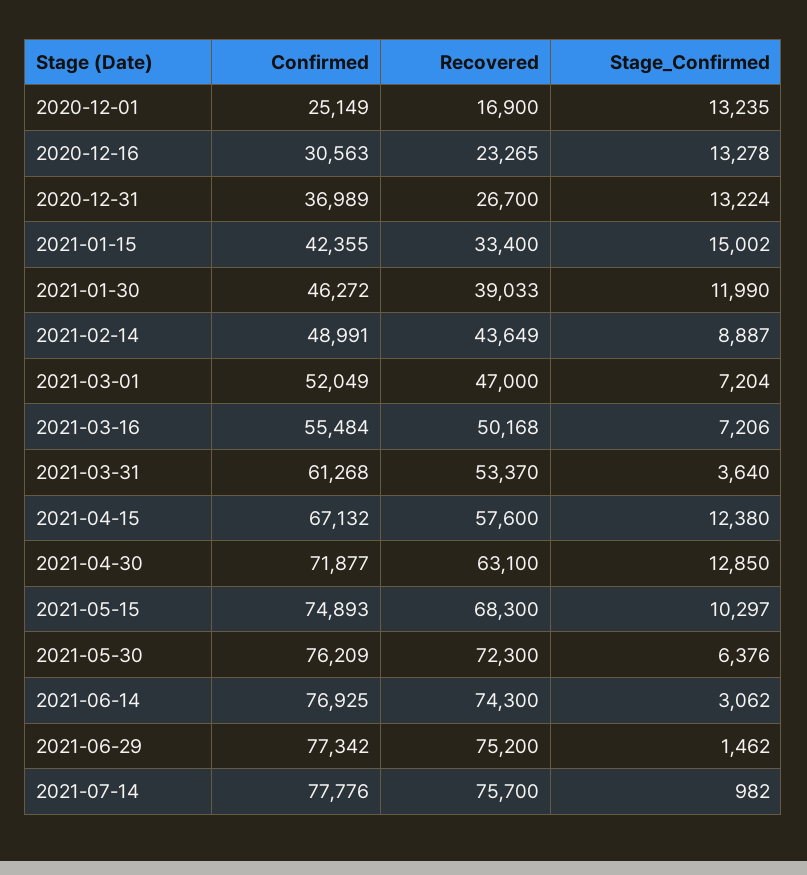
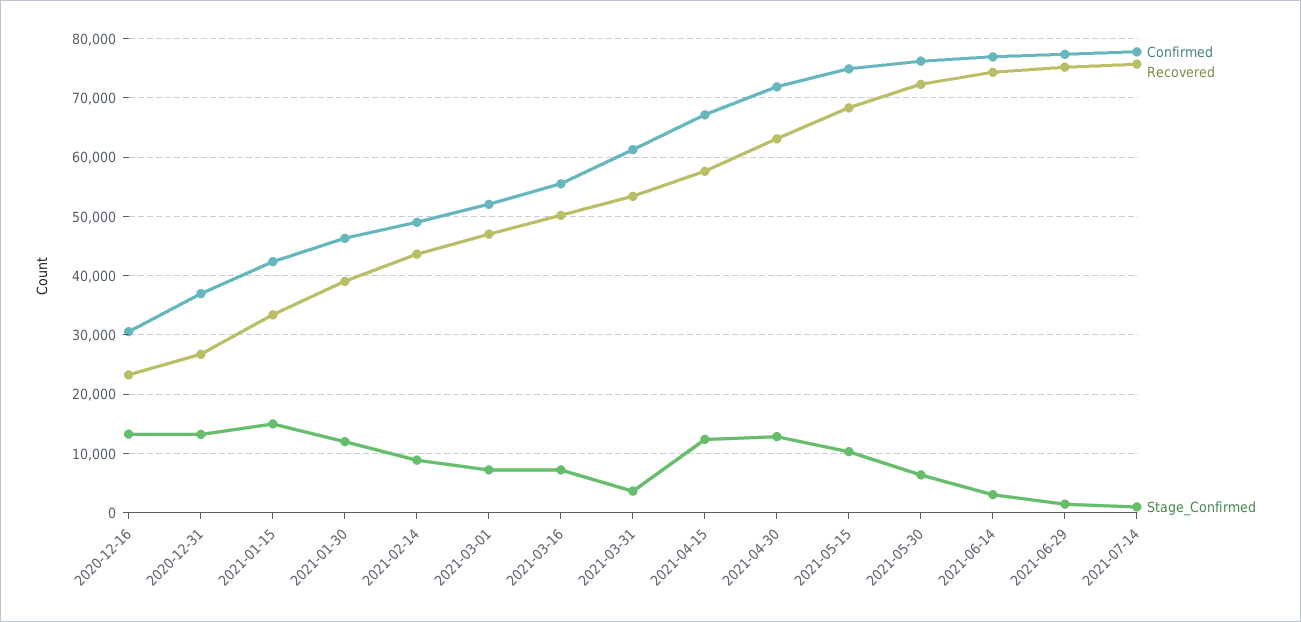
  {
    "Confirmed": {
-     "2020-12-01": 25149,
      "2020-12-16": 30563,
      "2020-12-31": 36989,
      "2021-01-15": 42355,
      "2021-01-30": 46272,
      "2021-02-14": 48991,
      "2021-03-01": 52049,
      "2021-03-16": 55484,
      "2021-03-31": 61268,
      "2021-04-15": 67132,
      "2021-04-30": 71877,
      "2021-05-15": 74893,
      "2021-05-30": 76209,
      "2021-06-14": 76925,
      "2021-06-29": 77342,
      "2021-07-14": 77776
    },
    "Recovered": {
-     "2020-12-01": 16900,
      "2020-12-16": 23265,
      "2020-12-31": 26700,
      "2021-01-15": 33400,
      "2021-01-30": 39033,
      "2021-02-14": 43649,
      "2021-03-01": 47000,
      "2021-03-16": 50168,
      "2021-03-31": 53370,
      "2021-04-15": 57600,
      "2021-04-30": 63100,
      "2021-05-15": 68300,
      "2021-05-30": 72300,
      "2021-06-14": 74300,
      "2021-06-29": 75200,
      "2021-07-14": 75700
    },
    "Stage_Confirmed": {
-     "2020-12-01": 13235,
      "2020-12-16": 13278,
      "2020-12-31": 13224,
      "2021-01-15": 15002,
      "2021-01-30": 11990,
      "2021-02-14": 8887,
      "2021-03-01": 7204,
      "2021-03-16": 7206,
      "2021-03-31": 3640,
      "2021-04-15": 12380,
      "2021-04-30": 12850,
      "2021-05-15": 10297,
      "2021-05-30": 6376,
      "2021-06-14": 3062,
      "2021-06-29": 1462,
      "2021-07-14": 982
    }
  }

